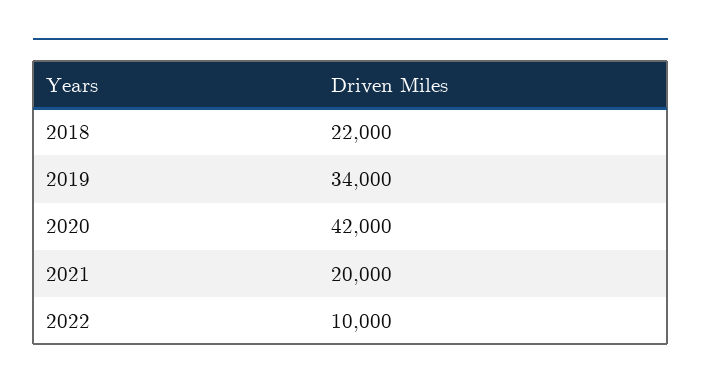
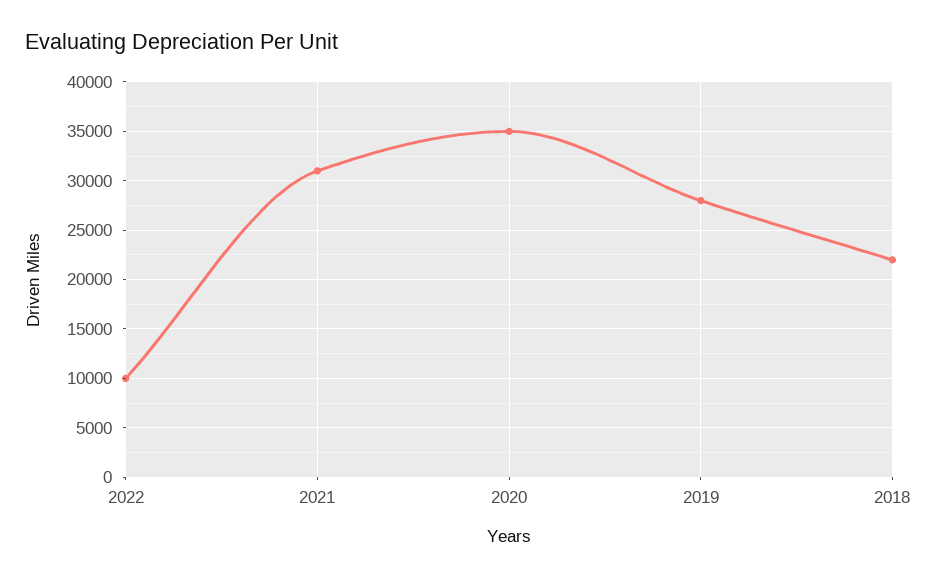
  {
    "2018": 22000,
-   "2019": 34000,
+   "2019": 28000,
-   "2020": 42000,
+   "2020": 35000,
-   "2021": 20000,
+   "2021": 31000,
    "2022": 10000
  }

